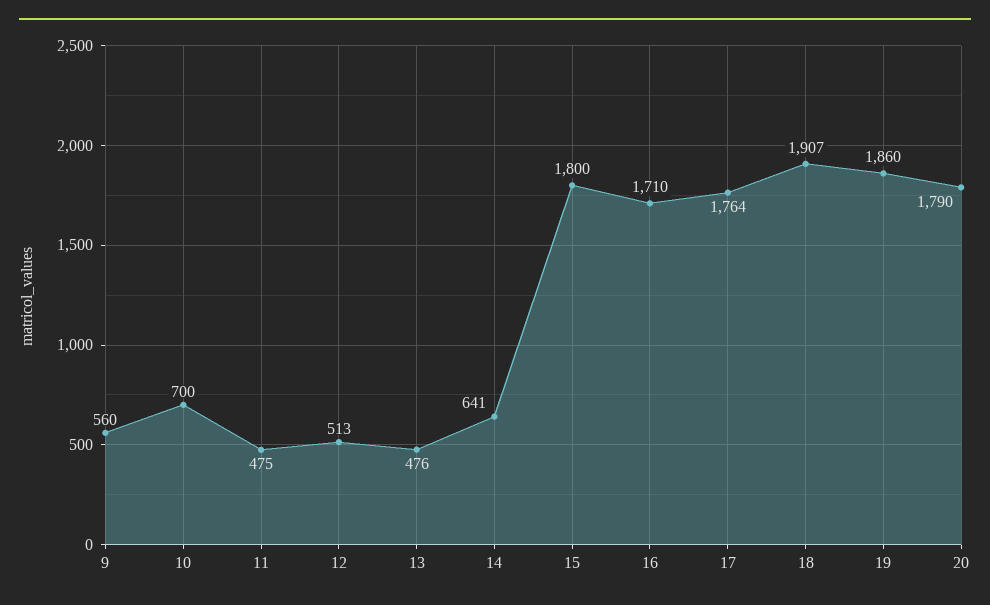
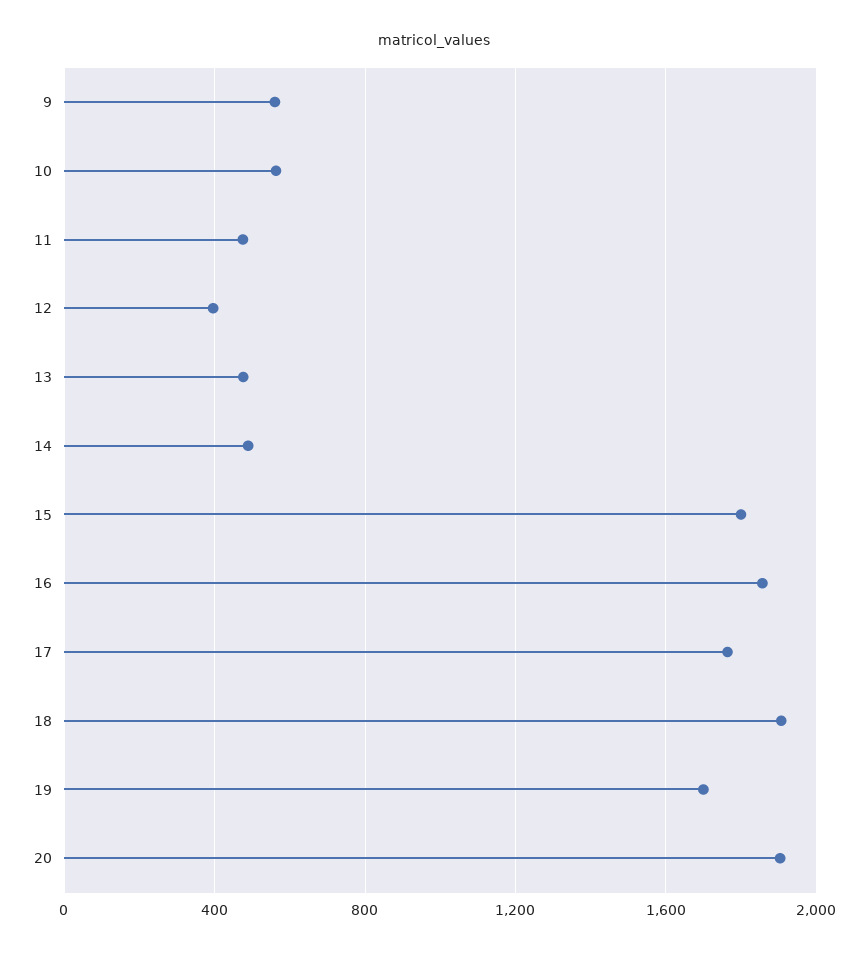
  {
    "9": 560,
-   "10": 700,
+   "10": 550,
    "11": 475,
-   "12": 513,
+   "12": 400,
    "13": 476,
-   "14": 641,
+   "14": 500,
    "15": 1800,
-   "16": 1710,
+   "16": 1850,
    "17": 1764,
    "18": 1907,
-   "19": 1860,
+   "19": 1700,
-   "20": 1790
+   "20": 1900
  }

